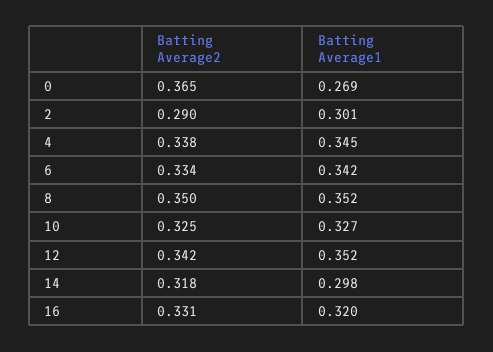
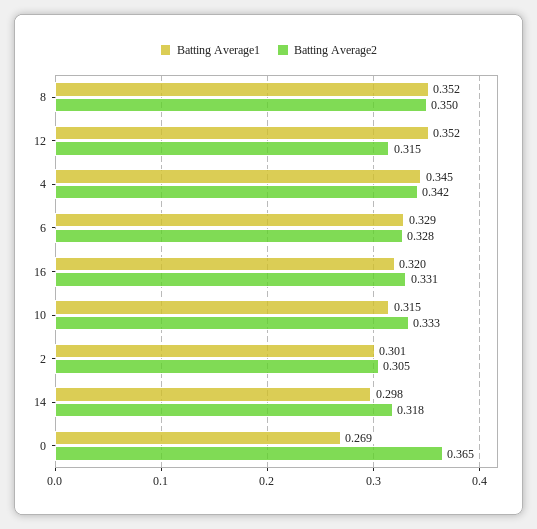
  {
    "Batting Average2": {
      "0": 0.365,
-     "2": 0.29,
+     "2": 0.305,
-     "4": 0.338,
+     "4": 0.342,
-     "6": 0.334,
+     "6": 0.328,
      "8": 0.35,
-     "10": 0.325,
+     "10": 0.333,
-     "12": 0.342,
+     "12": 0.315,
      "14": 0.318,
      "16": 0.331
    },
    "Batting Average1": {
      "0": 0.269,
      "2": 0.301,
      "4": 0.345,
-     "6": 0.342,
+     "6": 0.329,
      "8": 0.352,
-     "10": 0.327,
+     "10": 0.315,
      "12": 0.352,
      "14": 0.298,
      "16": 0.32
    }
  }

